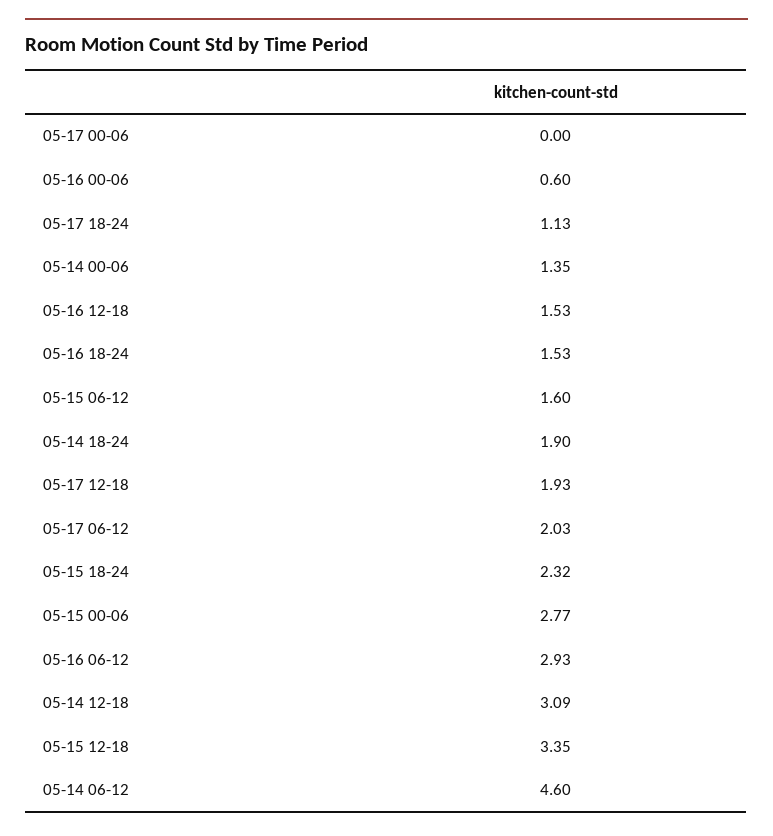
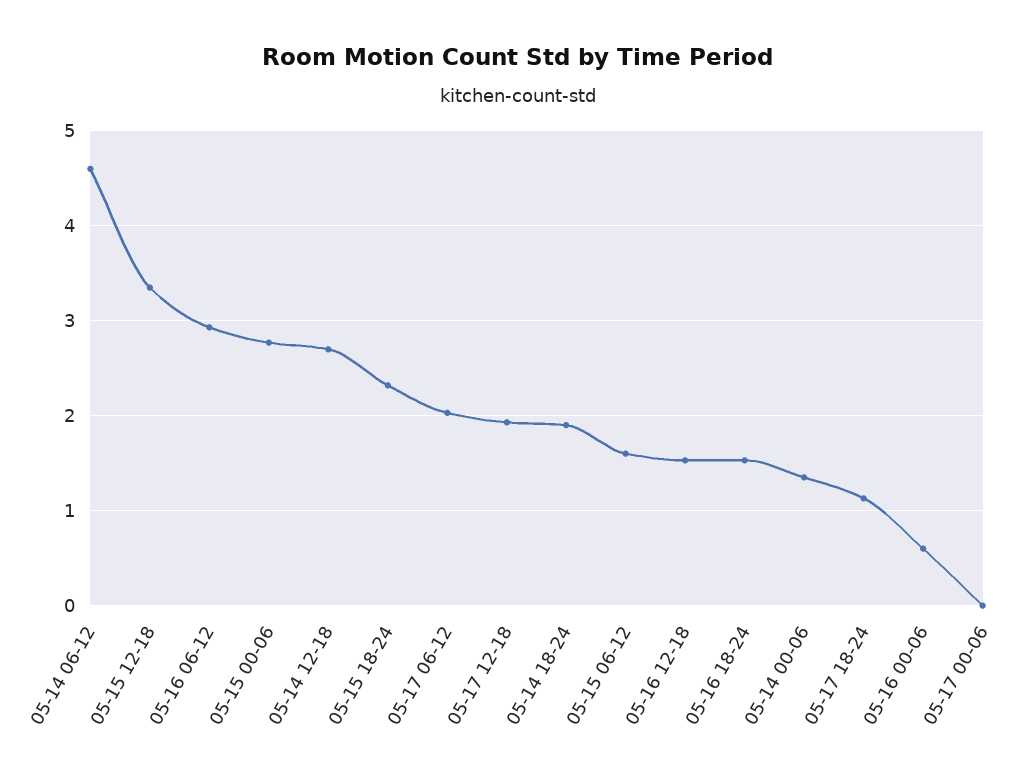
  {
    "05-17 00-06": 0,
    "05-16 00-06": 0.6,
    "05-17 18-24": 1.13,
    "05-14 00-06": 1.35,
    "05-16 12-18": 1.53,
    "05-16 18-24": 1.53,
    "05-15 06-12": 1.6,
    "05-14 18-24": 1.9,
    "05-17 12-18": 1.93,
    "05-17 06-12": 2.03,
    "05-15 18-24": 2.32,
    "05-15 00-06": 2.77,
    "05-16 06-12": 2.93,
-   "05-14 12-18": 3.09,
+   "05-14 12-18": 2.7,
    "05-15 12-18": 3.35,
    "05-14 06-12": 4.6
  }

